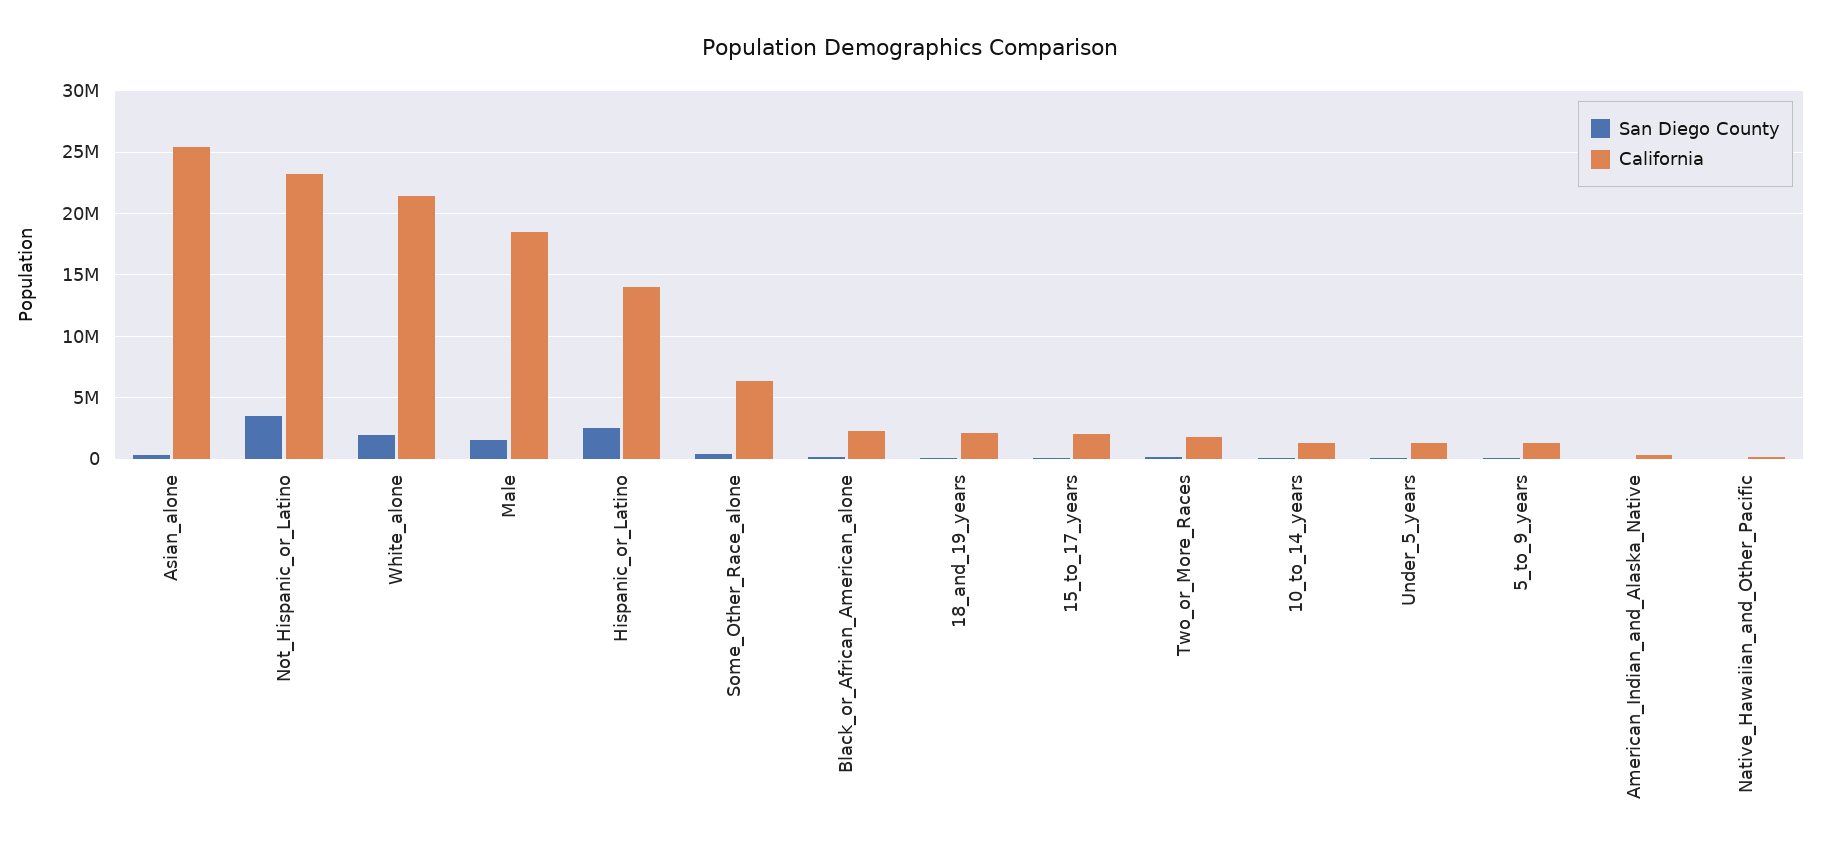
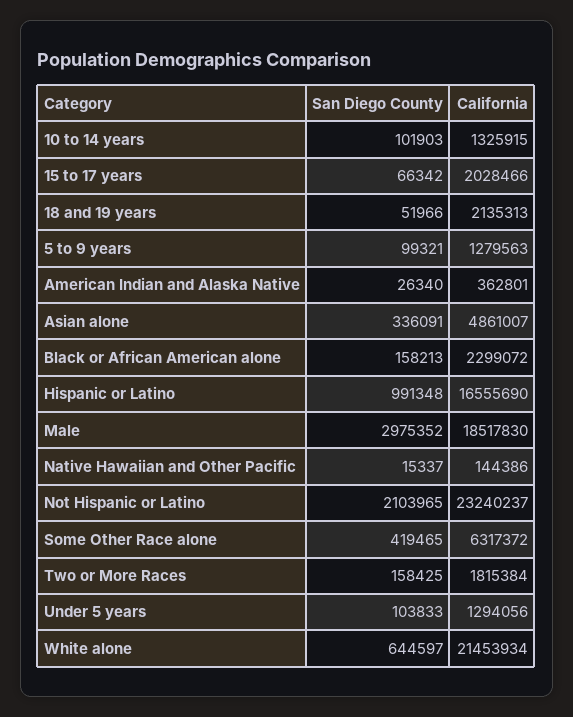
  {
    "San Diego County": {
      "Asian_alone": 336091,
-     "Not_Hispanic_or_Latino": 3500000,
+     "Not_Hispanic_or_Latino": 2103965,
-     "White_alone": 2000000,
+     "White_alone": 644597,
-     "Male": 1500000,
+     "Male": 2975352,
-     "Hispanic_or_Latino": 2500000,
+     "Hispanic_or_Latino": 991348,
      "Some_Other_Race_alone": 419465,
      "Black_or_African_American_alone": 158213,
      "18_and_19_years": 51966,
      "15_to_17_years": 66342,
      "Two_or_More_Races": 158425,
      "10_to_14_years": 101903,
      "Under_5_years": 103833,
      "5_to_9_years": 99321,
      "American_Indian_and_Alaska_Native": 26340,
      "Native_Hawaiian_and_Other_Pacific": 15337
    },
    "California": {
-     "Asian_alone": 25500000,
+     "Asian_alone": 4861007,
      "Not_Hispanic_or_Latino": 23240237,
      "White_alone": 21453934,
      "Male": 18517830,
-     "Hispanic_or_Latino": 14000000,
+     "Hispanic_or_Latino": 16555690,
      "Some_Other_Race_alone": 6317372,
      "Black_or_African_American_alone": 2299072,
      "18_and_19_years": 2135313,
      "15_to_17_years": 2028466,
      "Two_or_More_Races": 1815384,
      "10_to_14_years": 1325915,
      "Under_5_years": 1294056,
      "5_to_9_years": 1279563,
      "American_Indian_and_Alaska_Native": 362801,
      "Native_Hawaiian_and_Other_Pacific": 144386
    }
  }

